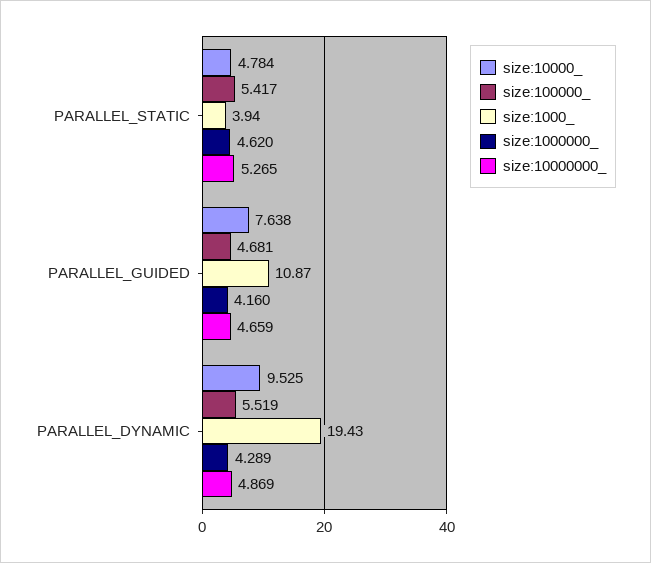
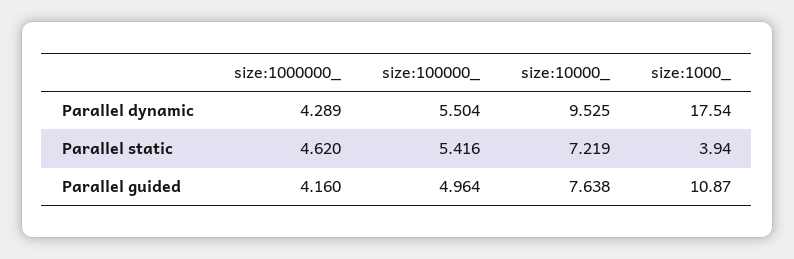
  {
    "size:10000_": {
-     "PARALLEL_STATIC": 4.784,
+     "PARALLEL_STATIC": 7.219,
      "PARALLEL_GUIDED": 7.638,
      "PARALLEL_DYNAMIC": 9.525
    },
    "size:100000_": {
-     "PARALLEL_STATIC": 5.417,
+     "PARALLEL_STATIC": 5.416,
-     "PARALLEL_GUIDED": 4.681,
+     "PARALLEL_GUIDED": 4.964,
-     "PARALLEL_DYNAMIC": 5.519
+     "PARALLEL_DYNAMIC": 5.504
    },
    "size:1000_": {
      "PARALLEL_STATIC": 3.94,
      "PARALLEL_GUIDED": 10.87,
-     "PARALLEL_DYNAMIC": 19.43
+     "PARALLEL_DYNAMIC": 17.54
    },
    "size:1000000_": {
      "PARALLEL_STATIC": 4.62,
      "PARALLEL_GUIDED": 4.16,
      "PARALLEL_DYNAMIC": 4.289
-   },
+   }
-   "size:10000000_": {
-     "PARALLEL_STATIC": 5.265,
-     "PARALLEL_GUIDED": 4.659,
-     "PARALLEL_DYNAMIC": 4.869
-   }
  }

